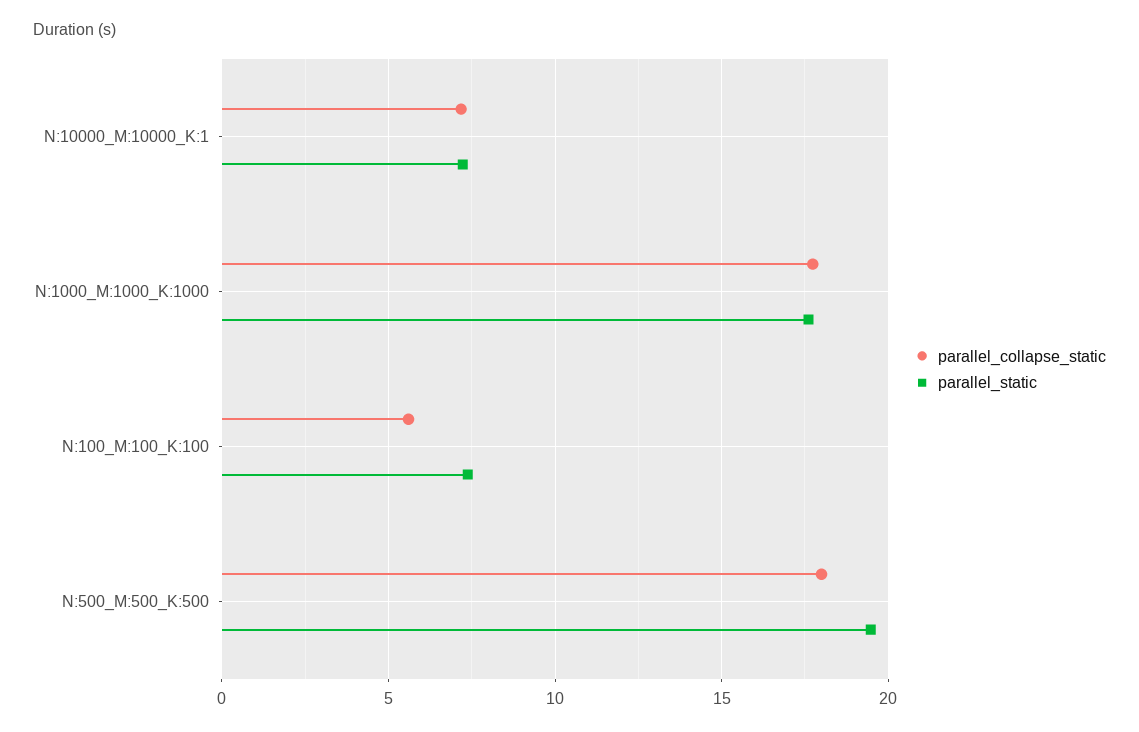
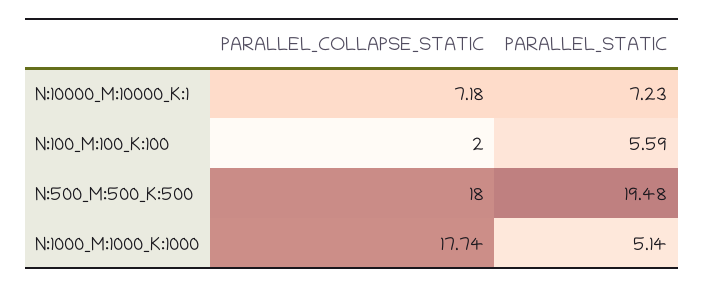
  {
    "parallel_collapse_static": {
      "N:10000_M:10000_K:1": 7.18,
      "N:1000_M:1000_K:1000": 17.74,
-     "N:100_M:100_K:100": 5.5,
+     "N:100_M:100_K:100": 2,
      "N:500_M:500_K:500": 18
    },
    "parallel_static": {
      "N:10000_M:10000_K:1": 7.23,
-     "N:1000_M:1000_K:1000": 17.5,
+     "N:1000_M:1000_K:1000": 5.14,
-     "N:100_M:100_K:100": 7.5,
+     "N:100_M:100_K:100": 5.59,
      "N:500_M:500_K:500": 19.48
    }
  }

